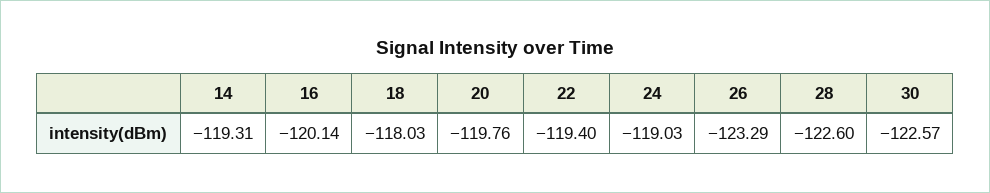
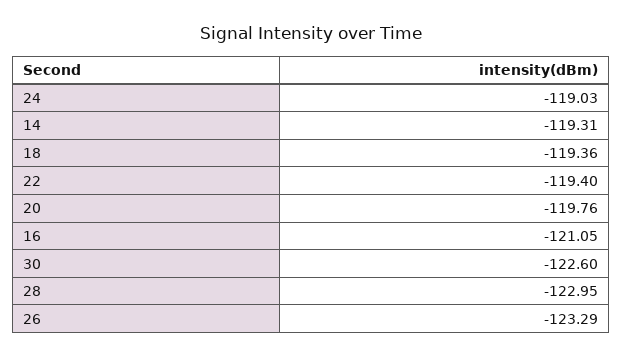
  {
    "14": -119.31,
-   "16": -120.14,
+   "16": -121.05,
-   "18": -118.03,
+   "18": -119.36,
    "20": -119.76,
    "22": -119.4,
    "24": -119.03,
    "26": -123.29,
-   "28": -122.6,
+   "28": -122.95,
-   "30": -122.57
+   "30": -122.6
  }

